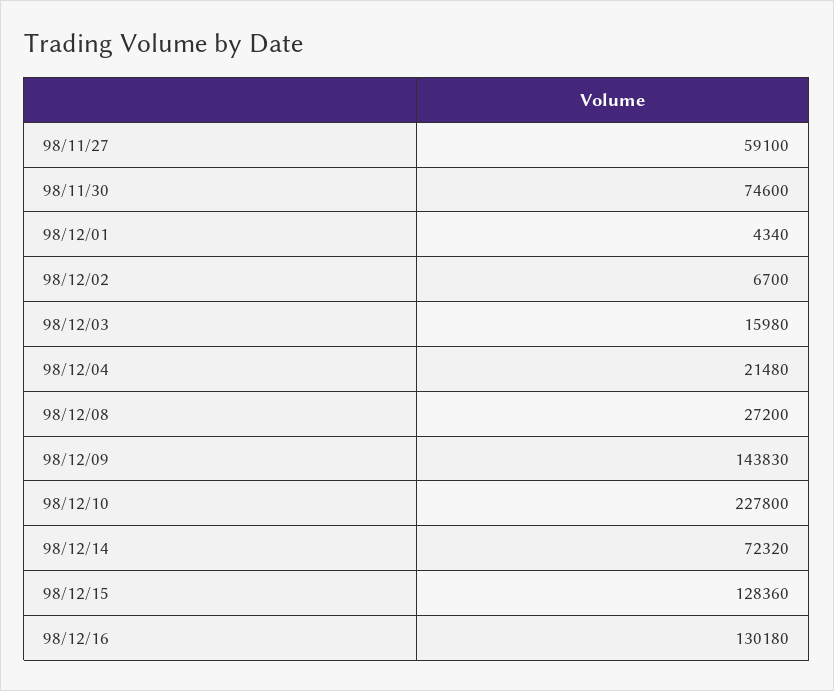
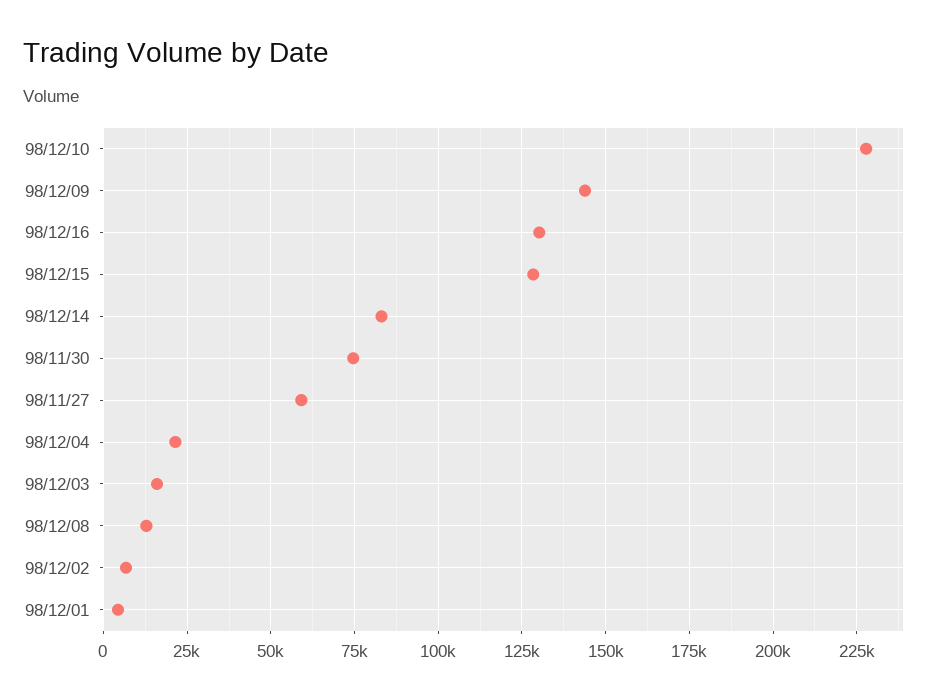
  {
    "98/11/27": 59100,
    "98/11/30": 74600,
    "98/12/01": 4340,
    "98/12/02": 6700,
    "98/12/03": 15980,
    "98/12/04": 21480,
-   "98/12/08": 27200,
+   "98/12/08": 12500,
    "98/12/09": 143830,
    "98/12/10": 227800,
-   "98/12/14": 72320,
+   "98/12/14": 82500,
    "98/12/15": 128360,
    "98/12/16": 130180
  }

